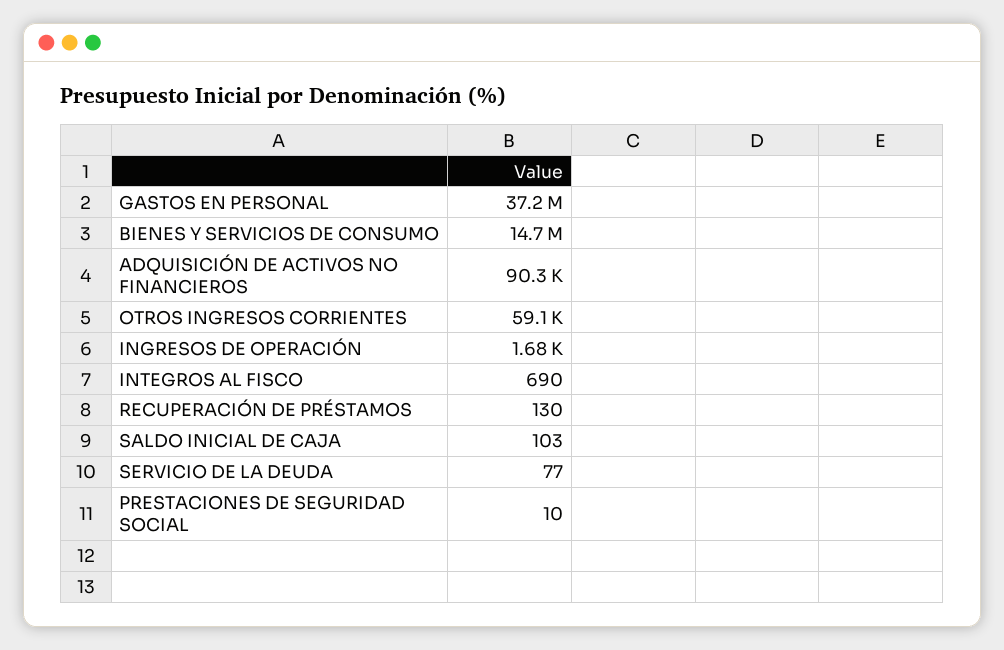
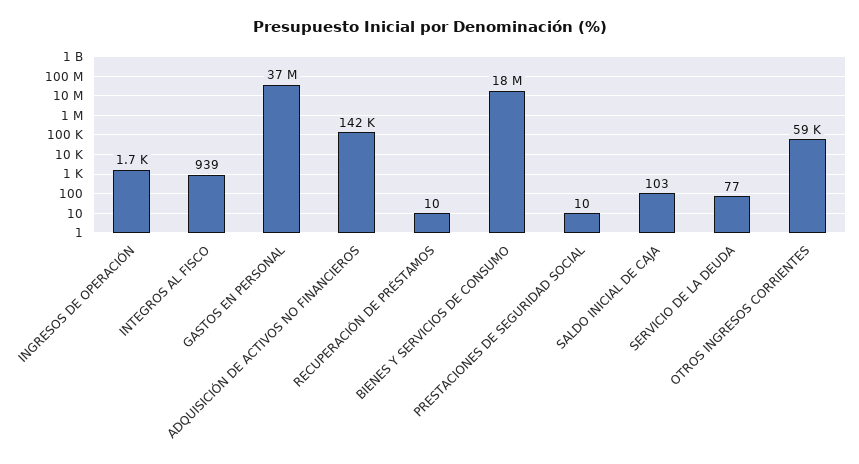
  {
    "GASTOS EN PERSONAL": 37200000,
-   "BIENES Y SERVICIOS DE CONSUMO": 14700000,
+   "BIENES Y SERVICIOS DE CONSUMO": 18000000,
-   "ADQUISICIÓN DE ACTIVOS NO FINANCIEROS": 90300,
+   "ADQUISICIÓN DE ACTIVOS NO FINANCIEROS": 142000,
    "OTROS INGRESOS CORRIENTES": 59100,
    "INGRESOS DE OPERACIÓN": 1680,
-   "INTEGROS AL FISCO": 690,
+   "INTEGROS AL FISCO": 939,
-   "RECUPERACIÓN DE PRÉSTAMOS": 130,
+   "RECUPERACIÓN DE PRÉSTAMOS": 10,
    "SALDO INICIAL DE CAJA": 103,
    "SERVICIO DE LA DEUDA": 77,
    "PRESTACIONES DE SEGURIDAD SOCIAL": 10
  }

